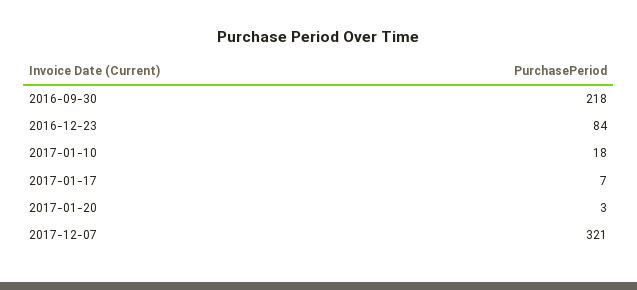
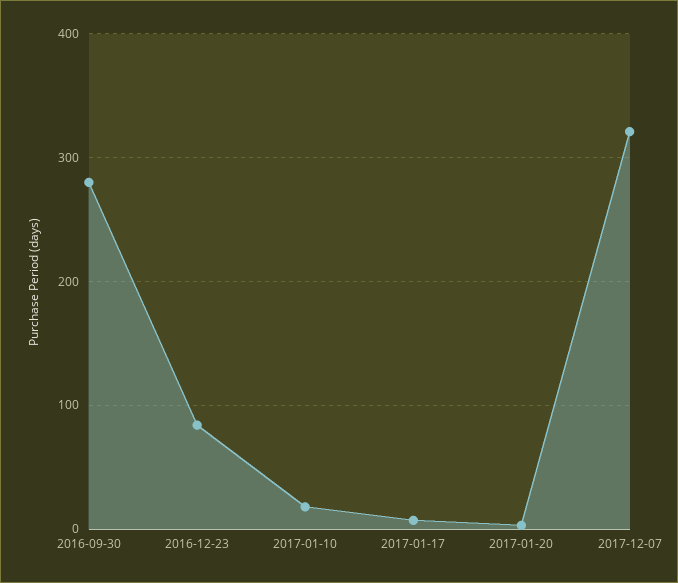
  {
-   "2016-09-30": 218,
+   "2016-09-30": 280,
    "2016-12-23": 84,
    "2017-01-10": 18,
    "2017-01-17": 7,
    "2017-01-20": 3,
    "2017-12-07": 321
  }

